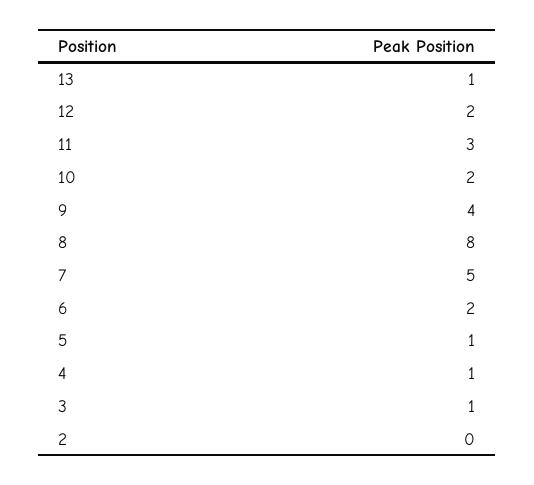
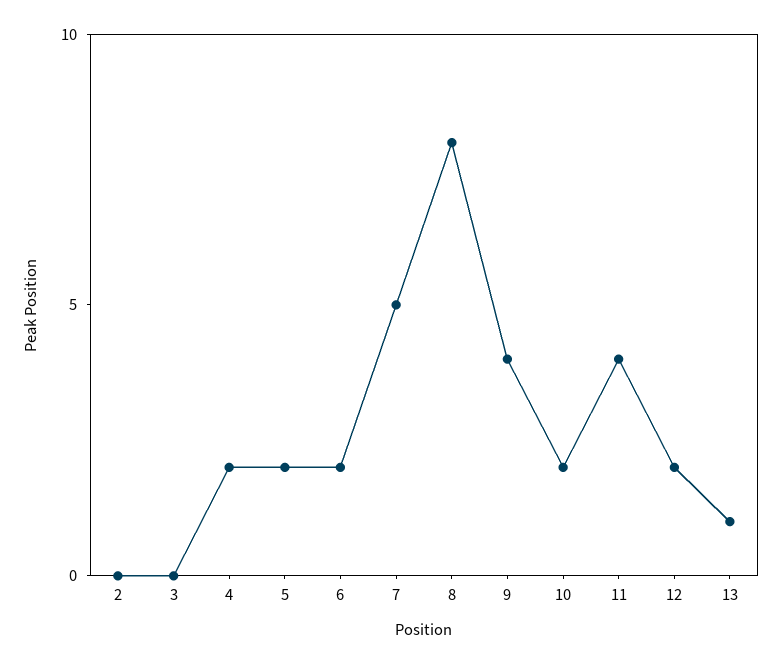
  {
    "13": 1,
    "12": 2,
-   "11": 3,
+   "11": 4,
    "10": 2,
    "9": 4,
    "8": 8,
    "7": 5,
    "6": 2,
-   "5": 1,
+   "5": 2,
-   "4": 1,
+   "4": 2,
-   "3": 1,
+   "3": 0,
    "2": 0
  }

